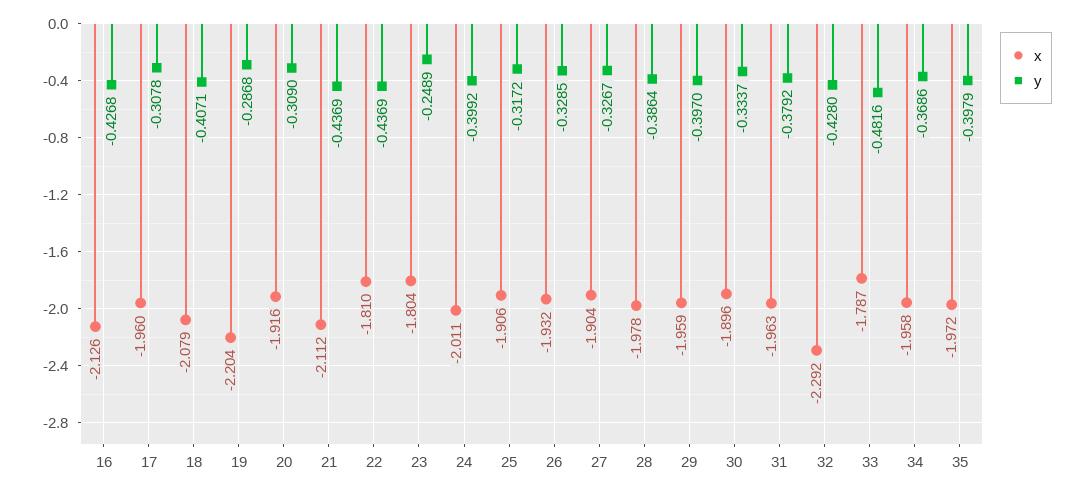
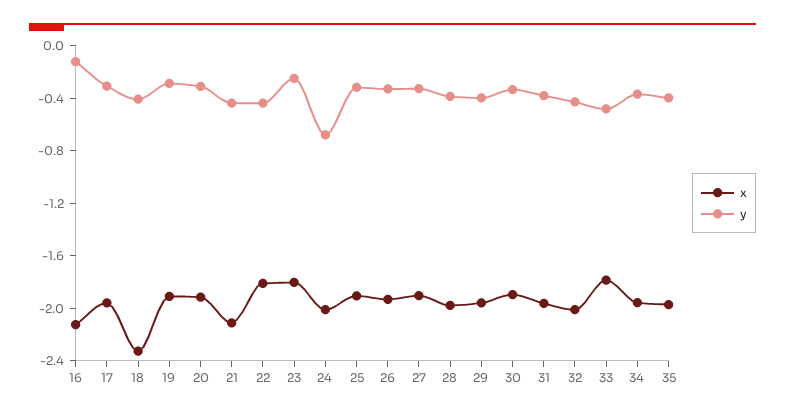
  {
    "x": {
      "16": -2.126,
      "17": -1.96,
-     "18": -2.079,
+     "18": -2.3,
-     "19": -2.204,
+     "19": -1.9,
      "20": -1.916,
      "21": -2.112,
      "22": -1.81,
      "23": -1.804,
      "24": -2.011,
      "25": -1.906,
      "26": -1.932,
      "27": -1.904,
      "28": -1.978,
      "29": -1.959,
      "30": -1.896,
      "31": -1.963,
-     "32": -2.292,
+     "32": -2,
      "33": -1.787,
      "34": -1.958,
      "35": -1.972
    },
    "y": {
-     "16": -0.4268,
+     "16": -0.1,
      "17": -0.3078,
      "18": -0.4071,
      "19": -0.2868,
      "20": -0.309,
      "21": -0.4369,
      "22": -0.4369,
      "23": -0.2489,
-     "24": -0.3992,
+     "24": -0.7,
      "25": -0.3172,
      "26": -0.3285,
      "27": -0.3267,
      "28": -0.3864,
      "29": -0.397,
      "30": -0.3337,
      "31": -0.3792,
      "32": -0.428,
      "33": -0.4816,
      "34": -0.3686,
      "35": -0.3979
    }
  }

